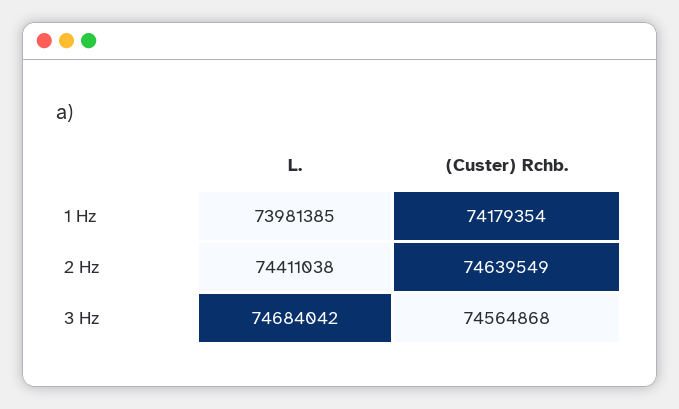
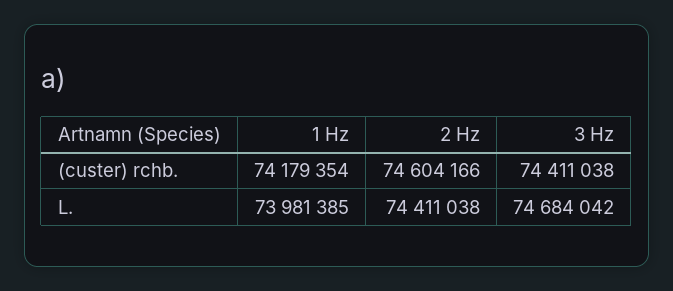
  {
    "L.": {
      "1 Hz": 73981385,
      "2 Hz": 74411038,
      "3 Hz": 74684042
    },
    "(Custer) Rchb.": {
      "1 Hz": 74179354,
-     "2 Hz": 74639549,
+     "2 Hz": 74604166,
-     "3 Hz": 74564868
+     "3 Hz": 74411038
    }
  }

